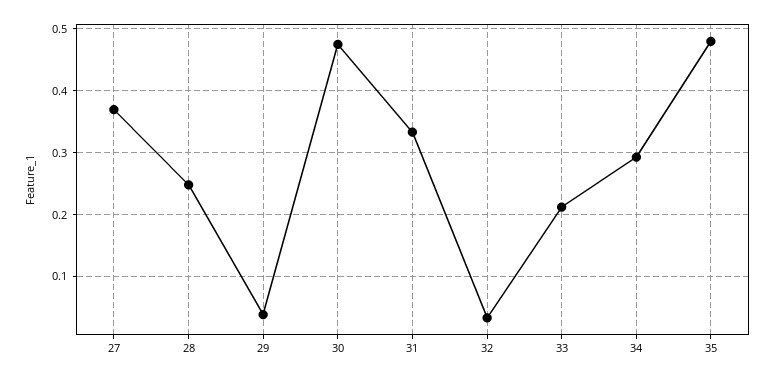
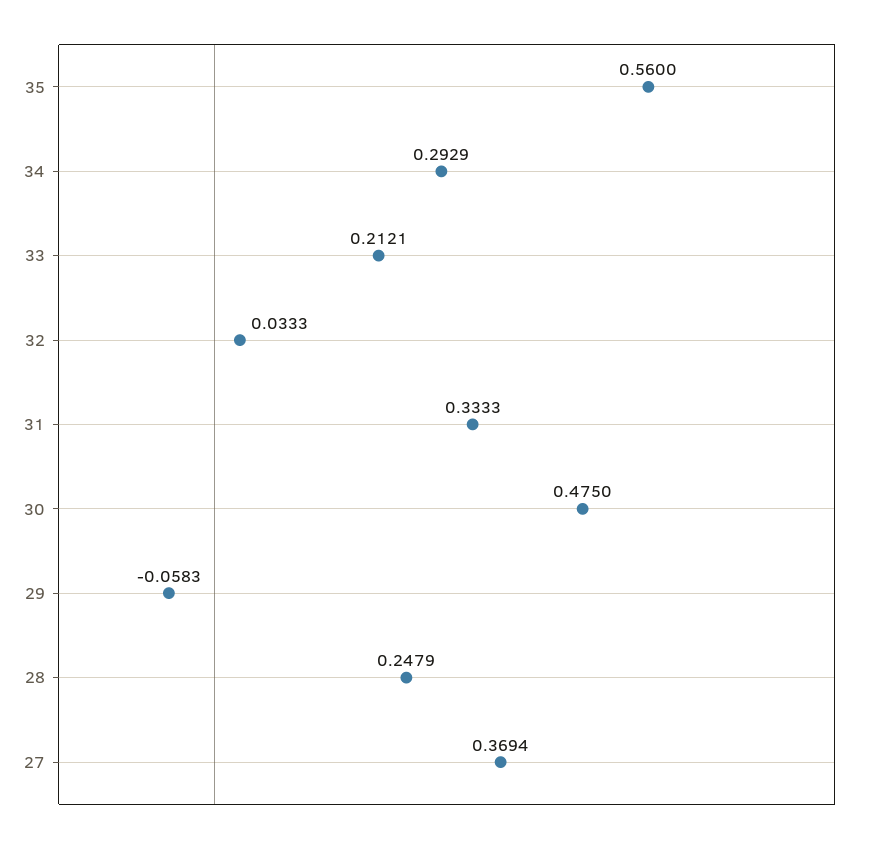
  {
    "27": 0.3694,
    "28": 0.2479,
-   "29": 0.04,
+   "29": -0.0583,
    "30": 0.475,
    "31": 0.3333,
    "32": 0.0333,
    "33": 0.2121,
    "34": 0.2929,
-   "35": 0.48
+   "35": 0.56
  }

